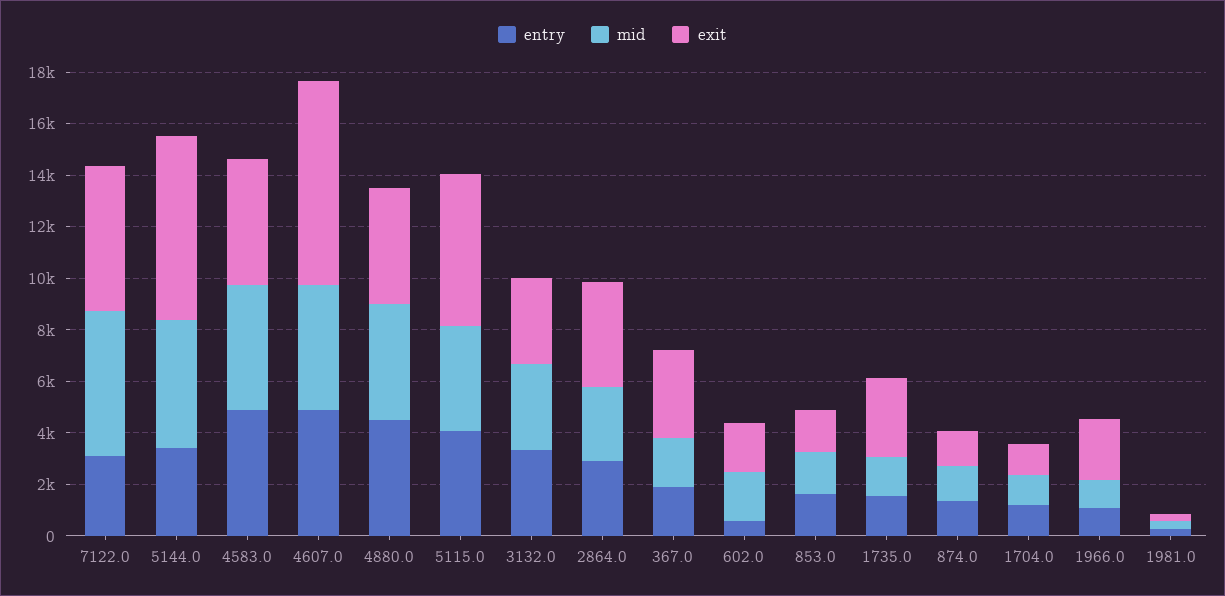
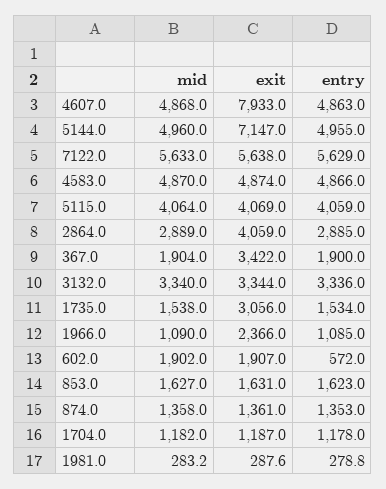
  {
    "entry": {
-     "7122.0": 3000,
+     "7122.0": 5629,
-     "5144.0": 3500,
+     "5144.0": 4955,
      "4583.0": 4866,
      "4607.0": 4863,
-     "4880.0": 4500,
      "5115.0": 4059,
      "3132.0": 3336,
      "2864.0": 2885,
      "367.0": 1900,
      "602.0": 572,
      "853.0": 1623,
      "1735.0": 1534,
      "874.0": 1353,
      "1704.0": 1178,
      "1966.0": 1085,
      "1981.0": 278.8
    },
    "mid": {
      "7122.0": 5633,
      "5144.0": 4960,
      "4583.0": 4870,
      "4607.0": 4868,
-     "4880.0": 4500,
      "5115.0": 4064,
      "3132.0": 3340,
      "2864.0": 2889,
      "367.0": 1904,
      "602.0": 1902,
      "853.0": 1627,
      "1735.0": 1538,
      "874.0": 1358,
      "1704.0": 1182,
      "1966.0": 1090,
      "1981.0": 283.2
    },
    "exit": {
      "7122.0": 5638,
      "5144.0": 7147,
      "4583.0": 4874,
      "4607.0": 7933,
-     "4880.0": 4500,
-     "5115.0": 6000,
+     "5115.0": 4069,
      "3132.0": 3344,
      "2864.0": 4059,
      "367.0": 3422,
      "602.0": 1907,
      "853.0": 1631,
      "1735.0": 3056,
      "874.0": 1361,
      "1704.0": 1187,
      "1966.0": 2366,
      "1981.0": 287.6
    }
  }

